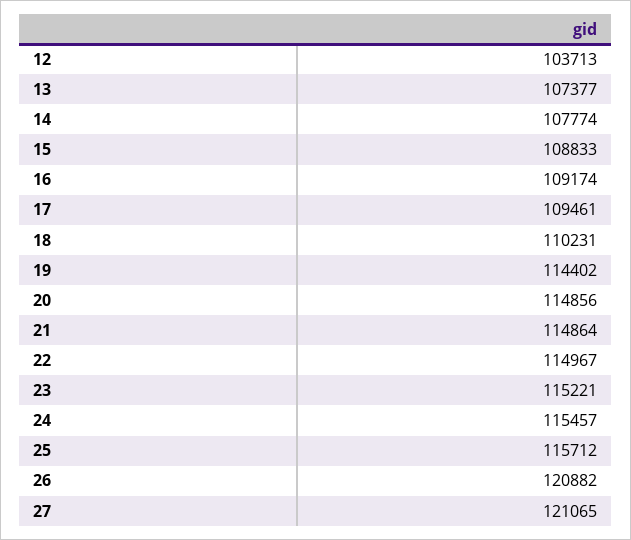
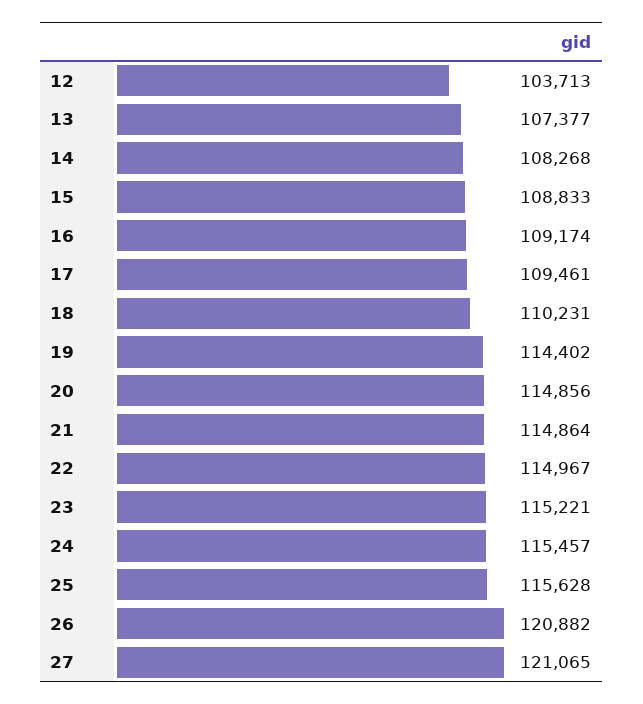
  {
    "12": 103713,
    "13": 107377,
-   "14": 107774,
+   "14": 108268,
    "15": 108833,
    "16": 109174,
    "17": 109461,
    "18": 110231,
    "19": 114402,
    "20": 114856,
    "21": 114864,
    "22": 114967,
    "23": 115221,
    "24": 115457,
-   "25": 115712,
+   "25": 115628,
    "26": 120882,
    "27": 121065
  }

